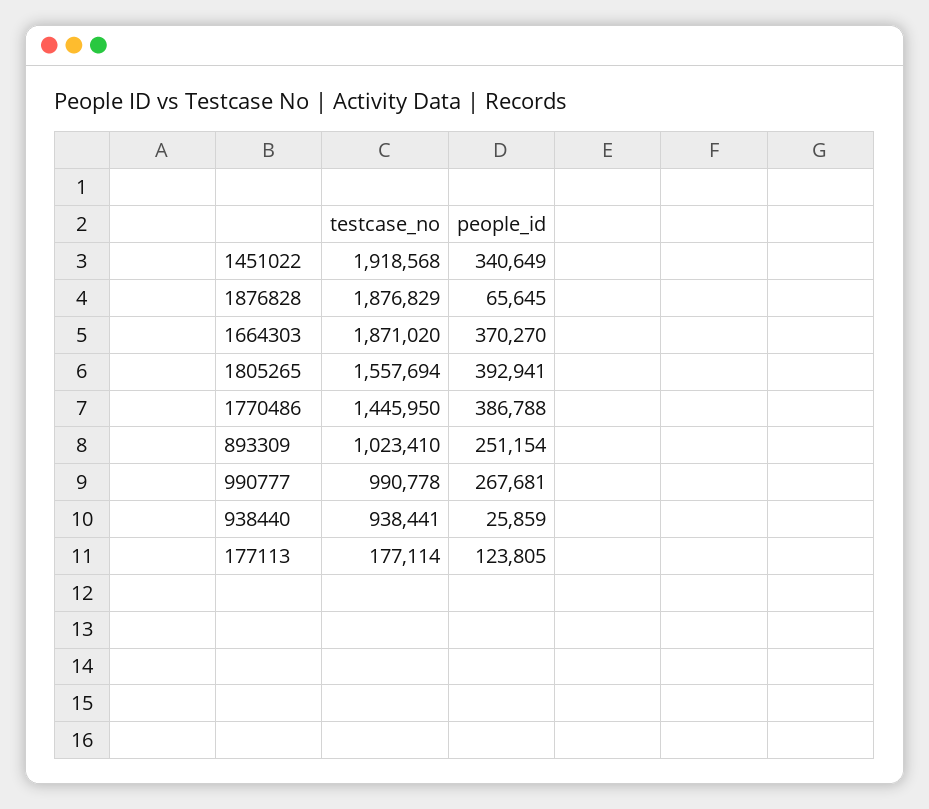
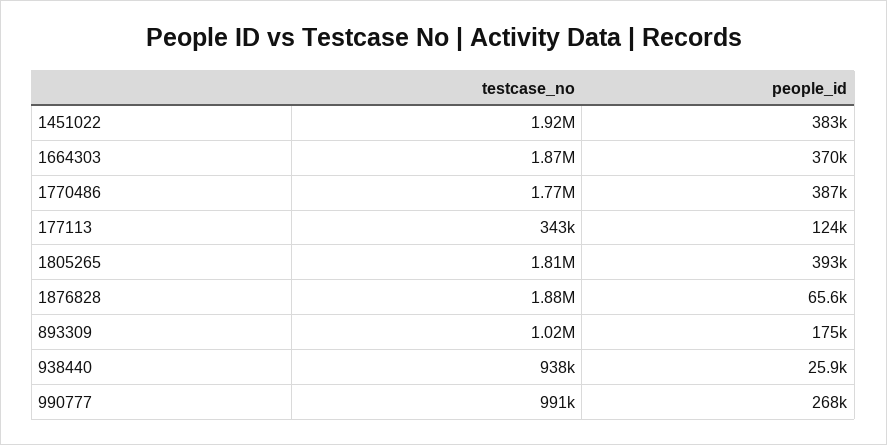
  {
    "testcase_no": {
      "1451022": 1918568,
      "1876828": 1876829,
      "1664303": 1871020,
-     "1805265": 1557694,
+     "1805265": 1810000,
-     "1770486": 1445950,
+     "1770486": 1770000,
      "893309": 1023410,
      "990777": 990778,
      "938440": 938441,
-     "177113": 177114
+     "177113": 343000
    },
    "people_id": {
-     "1451022": 340649,
+     "1451022": 383000,
      "1876828": 65645,
      "1664303": 370270,
      "1805265": 392941,
      "1770486": 386788,
-     "893309": 251154,
+     "893309": 175000,
      "990777": 267681,
      "938440": 25859,
      "177113": 123805
    }
  }

